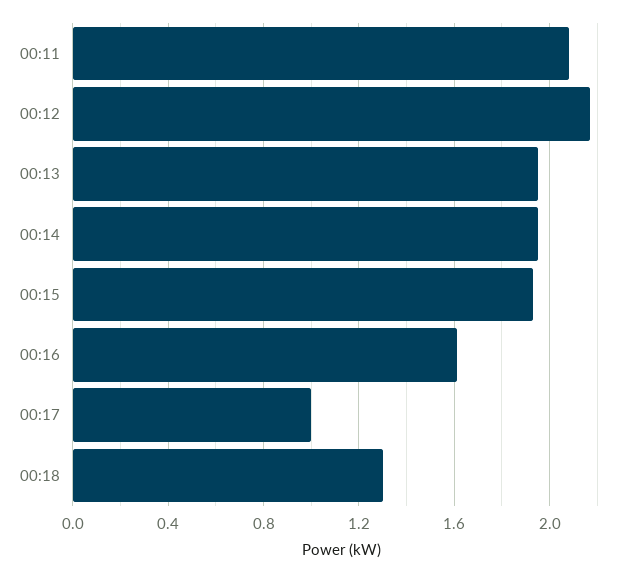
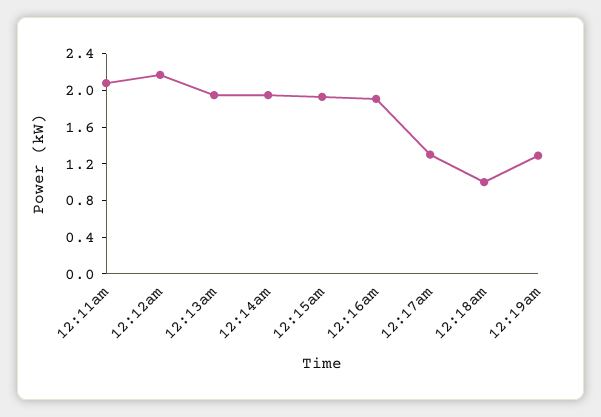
  {
    "00:11": 2.1,
    "00:12": 2.15,
    "00:13": 1.95,
    "00:14": 1.95,
    "00:15": 1.95,
-   "00:16": 1.6,
+   "00:16": 1.9,
-   "00:17": 1,
+   "00:17": 1.3,
-   "00:18": 1.3
+   "00:18": 1,
+   "12:19am": 1.3
  }

